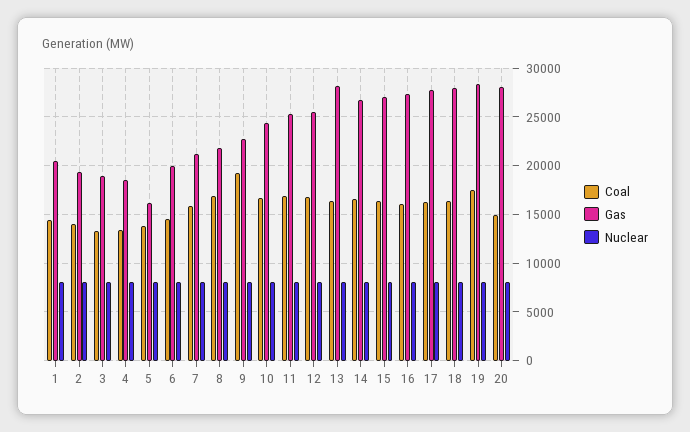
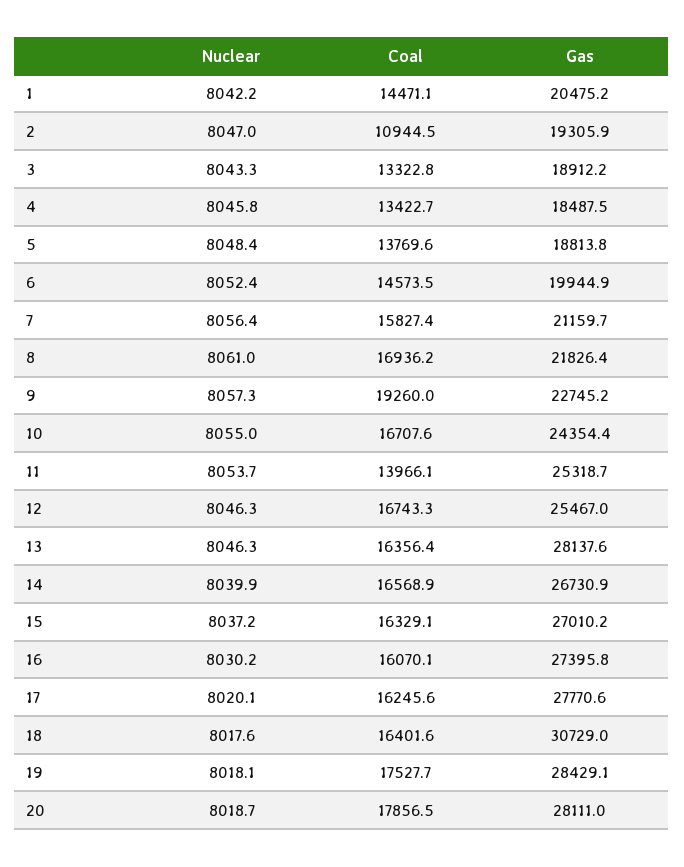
  {
    "Coal": {
      "1": 14471.1,
-     "2": 14000,
+     "2": 10944.5,
      "3": 13322.8,
      "4": 13422.7,
      "5": 13769.6,
      "6": 14573.5,
      "7": 15827.4,
      "8": 16936.2,
      "9": 19260,
      "10": 16707.6,
-     "11": 17000,
+     "11": 13966.1,
      "12": 16743.3,
      "13": 16356.4,
      "14": 16568.9,
      "15": 16329.1,
      "16": 16070.1,
      "17": 16245.6,
      "18": 16401.6,
      "19": 17527.7,
-     "20": 15000
+     "20": 17856.5
    },
    "Gas": {
      "1": 20475.2,
      "2": 19305.9,
      "3": 18912.2,
      "4": 18487.5,
-     "5": 16000,
+     "5": 18813.8,
      "6": 19944.9,
      "7": 21159.7,
      "8": 21826.4,
      "9": 22745.2,
      "10": 24354.4,
      "11": 25318.7,
      "12": 25467,
      "13": 28137.6,
      "14": 26730.9,
      "15": 27010.2,
      "16": 27395.8,
      "17": 27770.6,
-     "18": 28000,
+     "18": 30729,
      "19": 28429.1,
      "20": 28111
    },
    "Nuclear": {
      "1": 8042.2,
      "2": 8047,
      "3": 8043.3,
      "4": 8045.8,
      "5": 8048.4,
      "6": 8052.4,
      "7": 8056.4,
      "8": 8061,
      "9": 8057.3,
      "10": 8055,
      "11": 8053.7,
      "12": 8046.3,
      "13": 8046.3,
      "14": 8039.9,
      "15": 8037.2,
      "16": 8030.2,
      "17": 8020.1,
      "18": 8017.6,
      "19": 8018.1,
      "20": 8018.7
    }
  }

